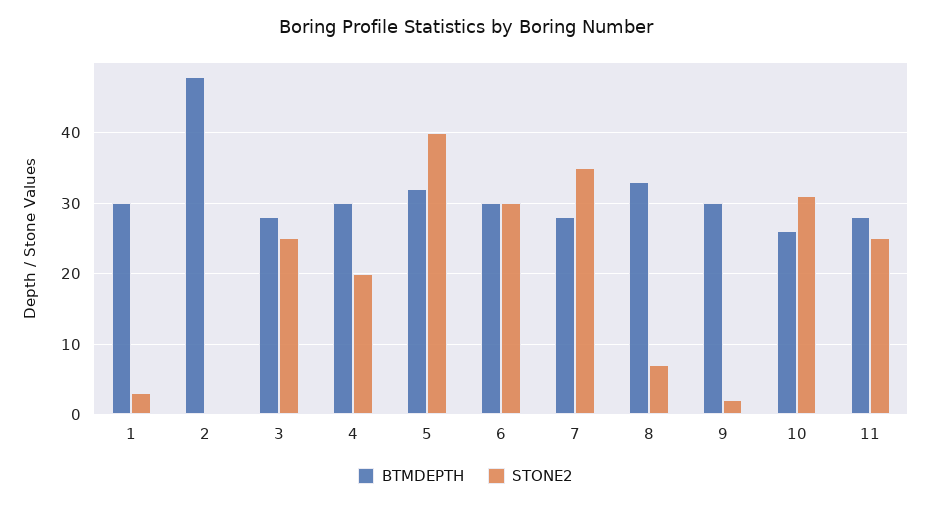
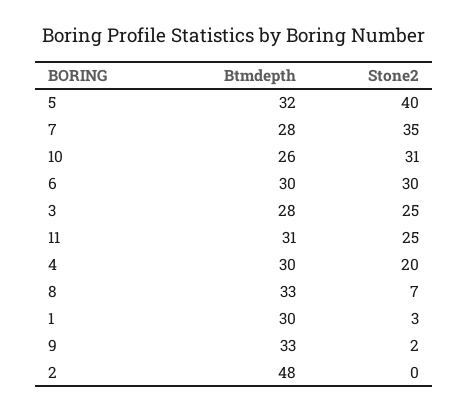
  {
    "BTMDEPTH": {
      "1": 30,
      "2": 48,
      "3": 28,
      "4": 30,
      "5": 32,
      "6": 30,
      "7": 28,
      "8": 33,
-     "9": 30,
+     "9": 33,
      "10": 26,
-     "11": 28
+     "11": 31
    },
    "STONE2": {
      "1": 3,
      "2": 0,
      "3": 25,
      "4": 20,
      "5": 40,
      "6": 30,
      "7": 35,
      "8": 7,
      "9": 2,
      "10": 31,
      "11": 25
    }
  }

